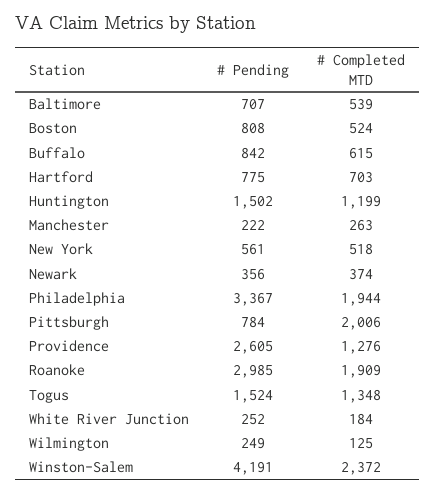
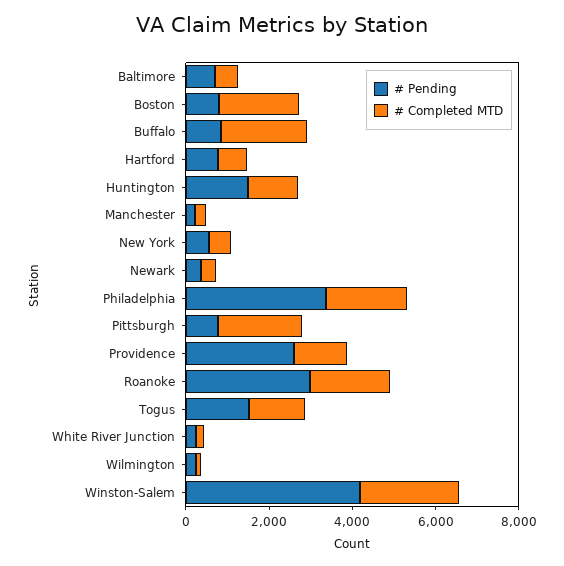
  {
    "# Pending": {
      "Baltimore": 707,
      "Boston": 808,
      "Buffalo": 842,
      "Hartford": 775,
      "Huntington": 1502,
      "Manchester": 222,
      "New York": 561,
      "Newark": 356,
      "Philadelphia": 3367,
      "Pittsburgh": 784,
      "Providence": 2605,
      "Roanoke": 2985,
      "Togus": 1524,
      "White River Junction": 252,
      "Wilmington": 249,
      "Winston-Salem": 4191
    },
    "# Completed MTD": {
      "Baltimore": 539,
-     "Boston": 524,
+     "Boston": 2000,
-     "Buffalo": 615,
+     "Buffalo": 2000,
      "Hartford": 703,
      "Huntington": 1199,
      "Manchester": 263,
      "New York": 518,
      "Newark": 374,
      "Philadelphia": 1944,
      "Pittsburgh": 2006,
      "Providence": 1276,
      "Roanoke": 1909,
      "Togus": 1348,
      "White River Junction": 184,
      "Wilmington": 125,
      "Winston-Salem": 2372
    }
  }

